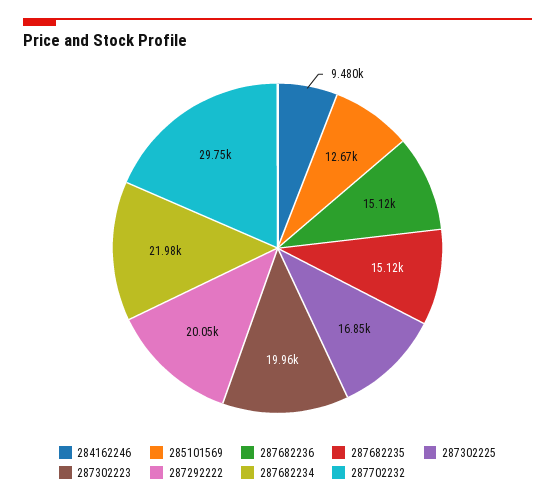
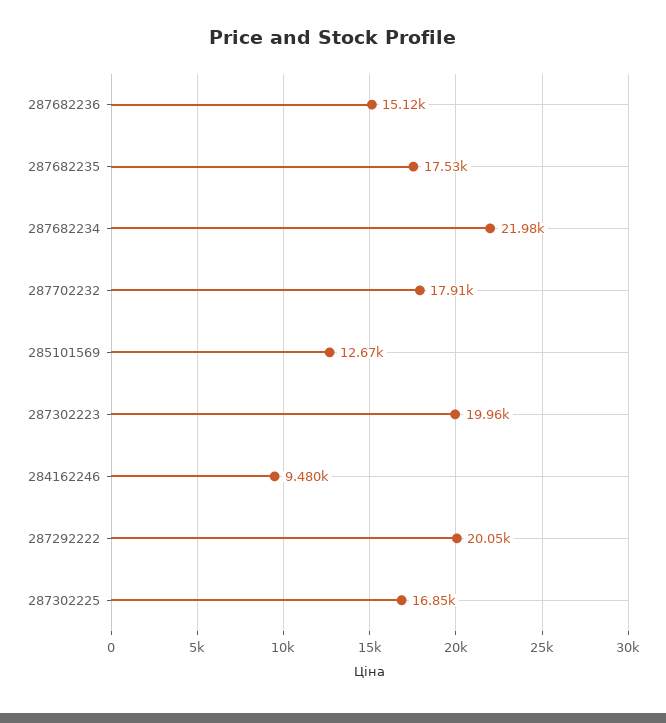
  {
    "284162246": 9480,
    "285101569": 12670,
    "287682236": 15120,
-   "287682235": 15120,
+   "287682235": 17530,
    "287302225": 16850,
    "287302223": 19960,
    "287292222": 20050,
    "287682234": 21980,
-   "287702232": 29750
+   "287702232": 17910
  }

